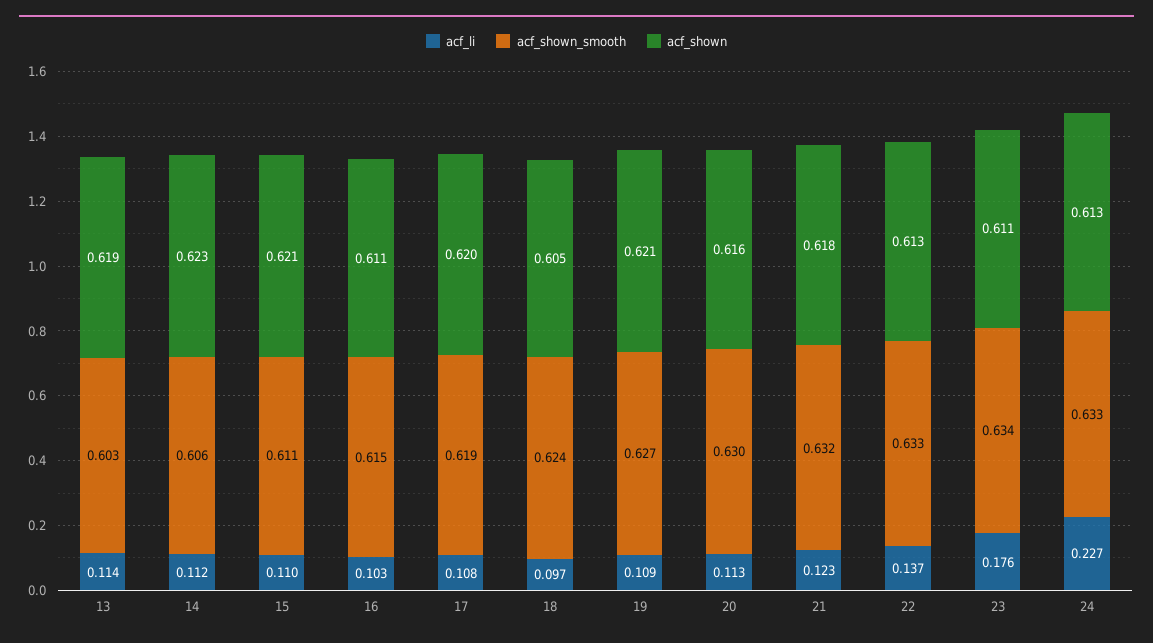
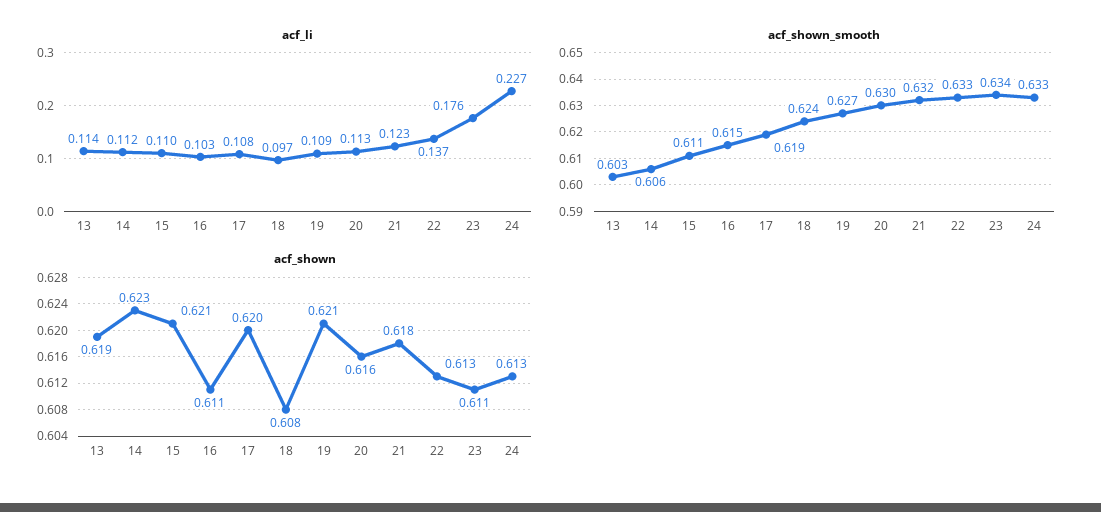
  {
    "acf_li": {
      "13": 0.114,
      "14": 0.112,
      "15": 0.11,
      "16": 0.103,
      "17": 0.108,
      "18": 0.097,
      "19": 0.109,
      "20": 0.113,
      "21": 0.123,
      "22": 0.137,
      "23": 0.176,
      "24": 0.227
    },
    "acf_shown_smooth": {
      "13": 0.603,
      "14": 0.606,
      "15": 0.611,
      "16": 0.615,
      "17": 0.619,
      "18": 0.624,
      "19": 0.627,
      "20": 0.63,
      "21": 0.632,
      "22": 0.633,
      "23": 0.634,
      "24": 0.633
    },
    "acf_shown": {
      "13": 0.619,
      "14": 0.623,
      "15": 0.621,
      "16": 0.611,
      "17": 0.62,
-     "18": 0.605,
+     "18": 0.608,
      "19": 0.621,
      "20": 0.616,
      "21": 0.618,
      "22": 0.613,
      "23": 0.611,
      "24": 0.613
    }
  }

